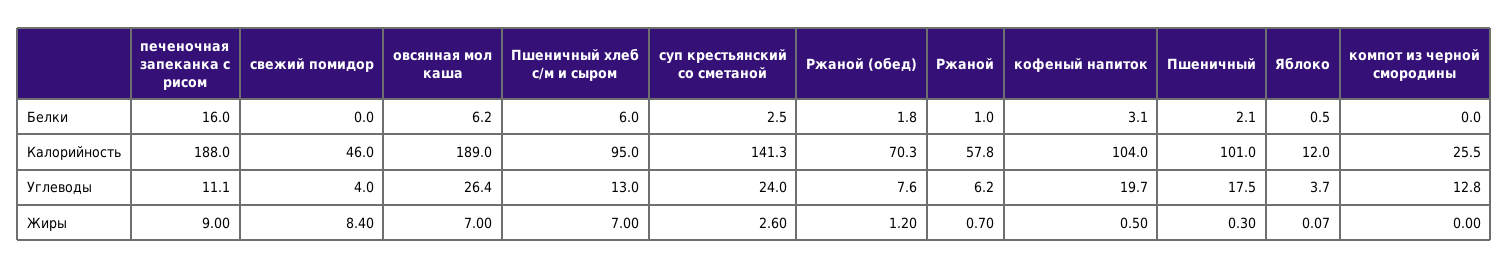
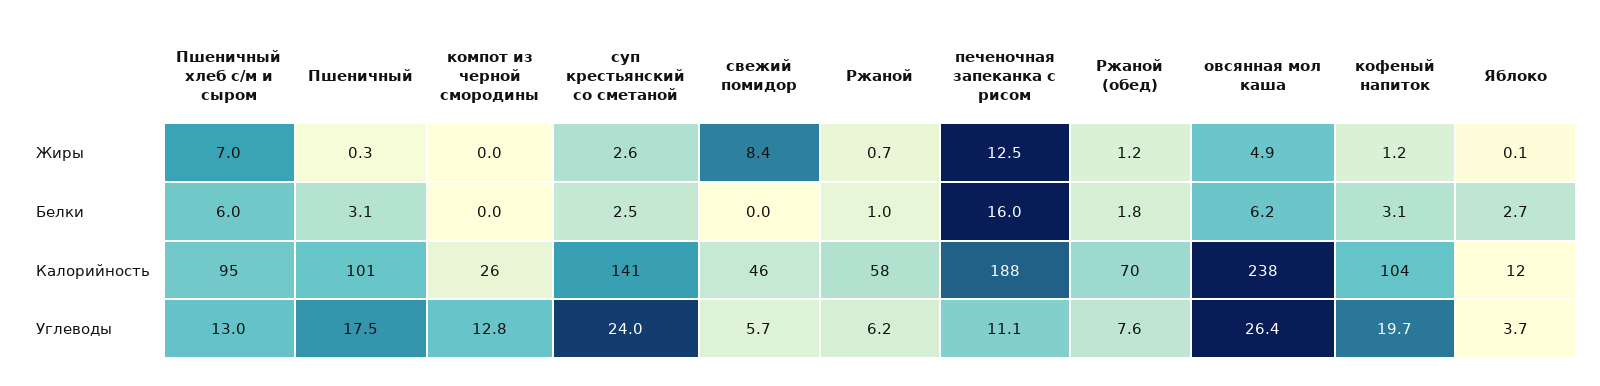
  {
    "печеночная запеканка с рисом": {
      "Белки": 16,
      "Калорийность": 188,
      "Углеводы": 11.1,
-     "Жиры": 9
+     "Жиры": 12.5
    },
    "свежий помидор": {
      "Белки": 0,
      "Калорийность": 46,
-     "Углеводы": 4,
+     "Углеводы": 5.7,
      "Жиры": 8.4
    },
    "овсянная мол каша": {
      "Белки": 6.2,
-     "Калорийность": 189,
+     "Калорийность": 238,
      "Углеводы": 26.4,
-     "Жиры": 7
+     "Жиры": 4.9
    },
    "Пшеничный хлеб с/м и сыром": {
      "Белки": 6,
      "Калорийность": 95,
      "Углеводы": 13,
      "Жиры": 7
    },
    "суп крестьянский со сметаной": {
      "Белки": 2.5,
      "Калорийность": 141.3,
      "Углеводы": 24,
      "Жиры": 2.6
    },
    "Ржаной (обед)": {
      "Белки": 1.8,
      "Калорийность": 70.3,
      "Углеводы": 7.6,
      "Жиры": 1.2
    },
    "Ржаной": {
      "Белки": 1,
      "Калорийность": 57.8,
      "Углеводы": 6.2,
      "Жиры": 0.7
    },
    "кофеный напиток": {
      "Белки": 3.1,
      "Калорийность": 104,
      "Углеводы": 19.7,
-     "Жиры": 0.5
+     "Жиры": 1.2
    },
    "Пшеничный": {
-     "Белки": 2.1,
+     "Белки": 3.1,
      "Калорийность": 101,
      "Углеводы": 17.5,
      "Жиры": 0.3
    },
    "Яблоко": {
-     "Белки": 0.5,
+     "Белки": 2.7,
      "Калорийность": 12,
      "Углеводы": 3.7,
      "Жиры": 0.07
    },
    "компот из черной смородины": {
      "Белки": 0,
      "Калорийность": 25.5,
      "Углеводы": 12.8,
      "Жиры": 0
    }
  }

